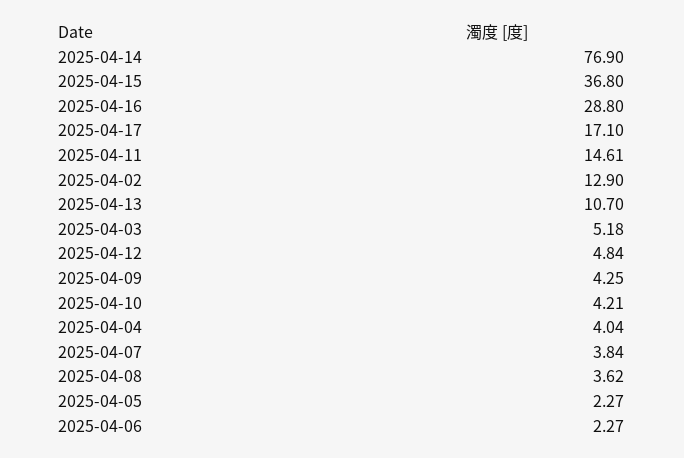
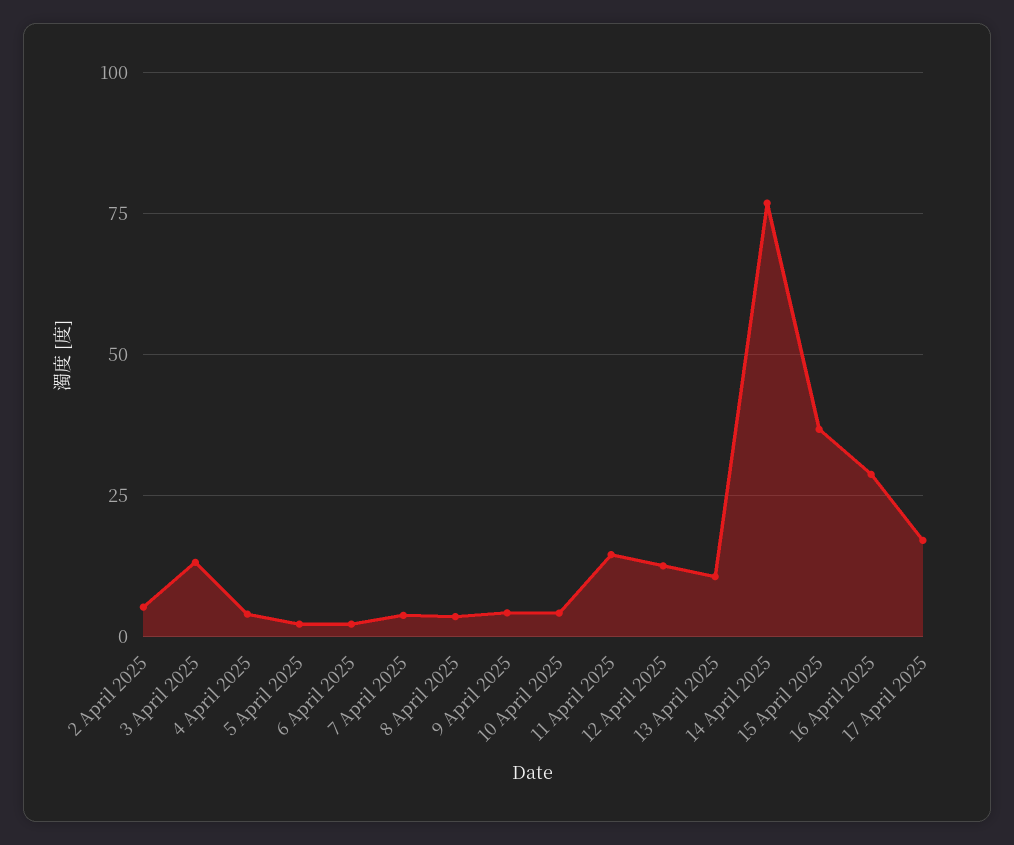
  {
    "2025-04-14": 76.9,
    "2025-04-15": 36.8,
    "2025-04-16": 28.8,
    "2025-04-17": 17.1,
    "2025-04-11": 14.61,
-   "2025-04-02": 12.9,
+   "2025-04-02": 5,
    "2025-04-13": 10.7,
-   "2025-04-03": 5.18,
+   "2025-04-03": 12.5,
-   "2025-04-12": 4.84,
+   "2025-04-12": 12.5,
    "2025-04-09": 4.25,
    "2025-04-10": 4.21,
    "2025-04-04": 4.04,
    "2025-04-07": 3.84,
    "2025-04-08": 3.62,
    "2025-04-05": 2.27,
    "2025-04-06": 2.27
  }

